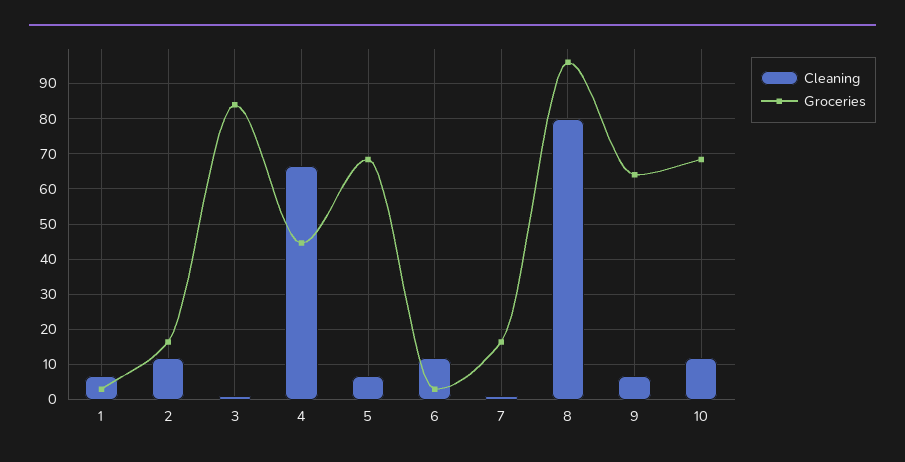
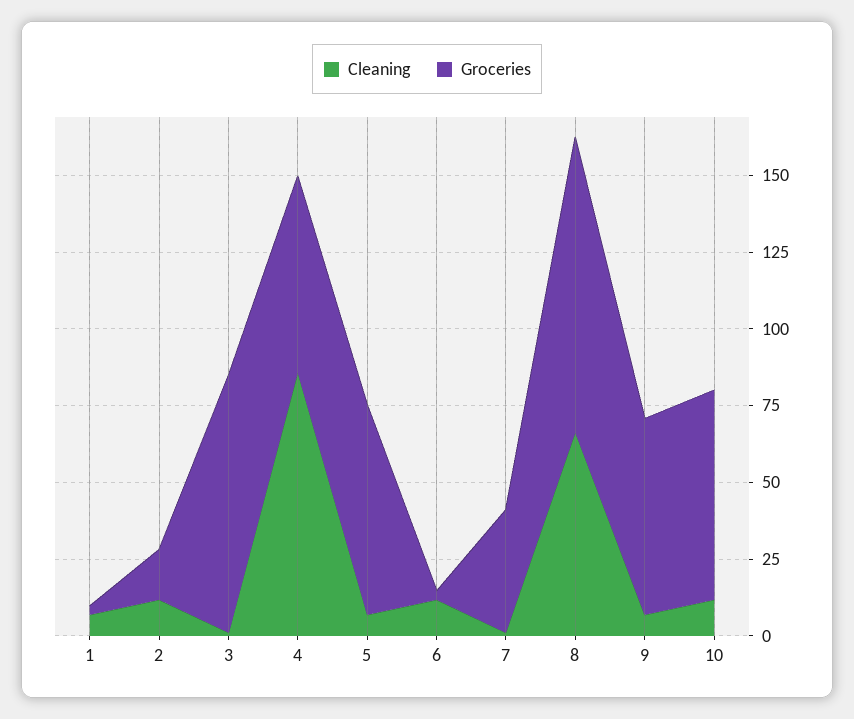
  {
    "Cleaning": {
      "1": 6,
      "2": 12,
      "3": 2,
-     "4": 66,
+     "4": 85,
      "5": 6,
      "6": 12,
      "7": 2,
-     "8": 80,
+     "8": 65,
      "9": 6,
      "10": 12
    },
    "Groceries": {
      "1": 2,
      "2": 16,
      "3": 84,
-     "4": 44,
+     "4": 65,
      "5": 68,
      "6": 2,
-     "7": 16,
+     "7": 40,
      "8": 96,
      "9": 64,
      "10": 68
    }
  }

